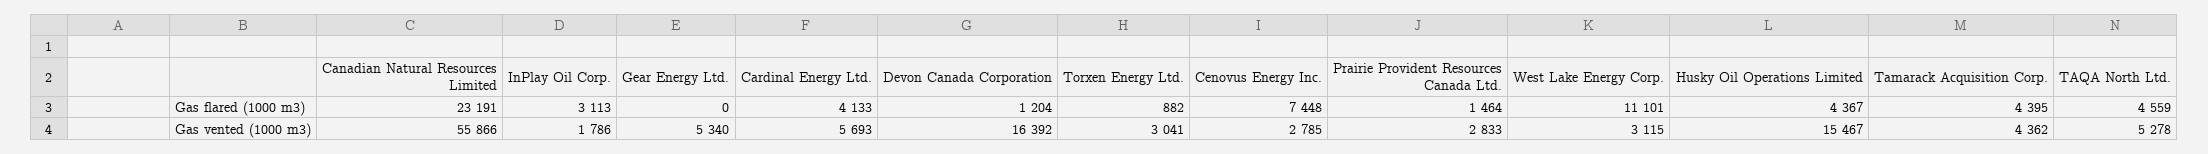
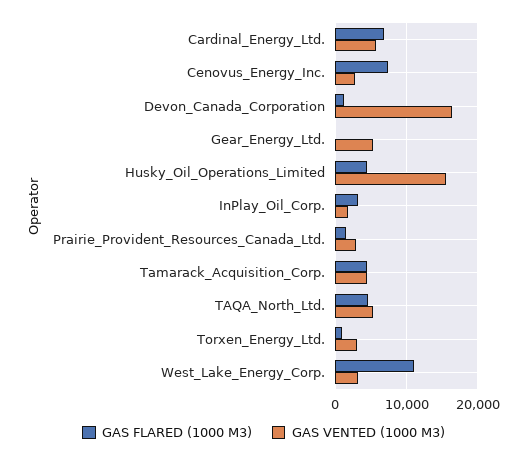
  {
    "Gas flared (1000 m3)": {
-     "Canadian Natural Resources Limited": 23191,
      "InPlay Oil Corp.": 3113,
      "Gear Energy Ltd.": 0,
-     "Cardinal Energy Ltd.": 4133,
+     "Cardinal Energy Ltd.": 7000,
      "Devon Canada Corporation": 1204,
      "Torxen Energy Ltd.": 882,
      "Cenovus Energy Inc.": 7448,
      "Prairie Provident Resources Canada Ltd.": 1464,
      "West Lake Energy Corp.": 11101,
      "Husky Oil Operations Limited": 4367,
      "Tamarack Acquisition Corp.": 4395,
      "TAQA North Ltd.": 4559
    },
    "Gas vented (1000 m3)": {
-     "Canadian Natural Resources Limited": 55866,
      "InPlay Oil Corp.": 1786,
      "Gear Energy Ltd.": 5340,
      "Cardinal Energy Ltd.": 5693,
      "Devon Canada Corporation": 16392,
      "Torxen Energy Ltd.": 3041,
      "Cenovus Energy Inc.": 2785,
      "Prairie Provident Resources Canada Ltd.": 2833,
      "West Lake Energy Corp.": 3115,
      "Husky Oil Operations Limited": 15467,
      "Tamarack Acquisition Corp.": 4362,
      "TAQA North Ltd.": 5278
    }
  }

